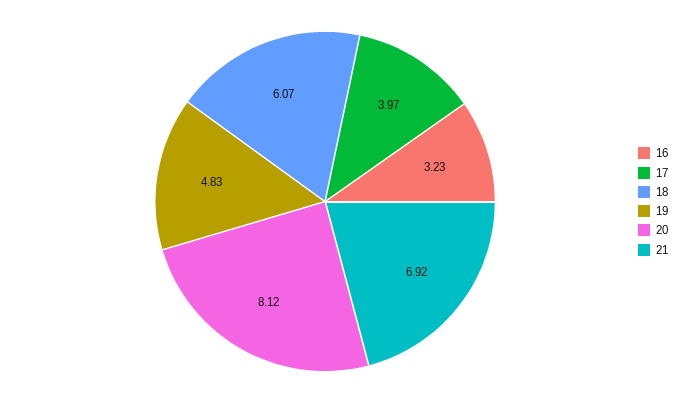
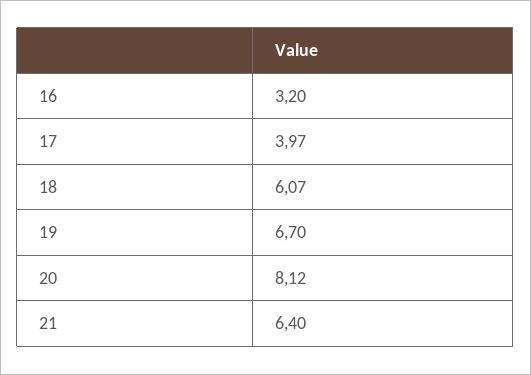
  {
-   "16": 3.23,
+   "16": 3.2,
    "17": 3.97,
    "18": 6.07,
-   "19": 4.83,
+   "19": 6.7,
    "20": 8.12,
-   "21": 6.92
+   "21": 6.4
  }

